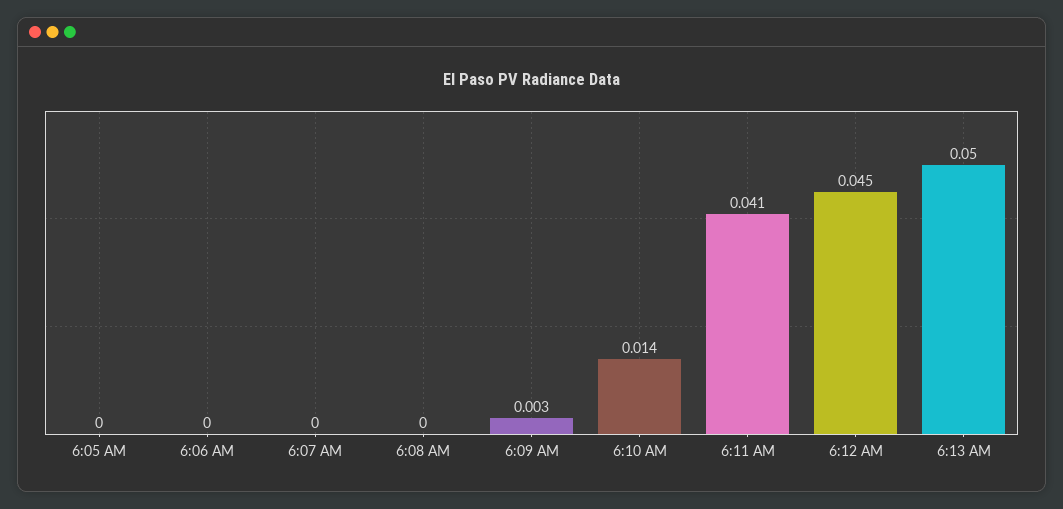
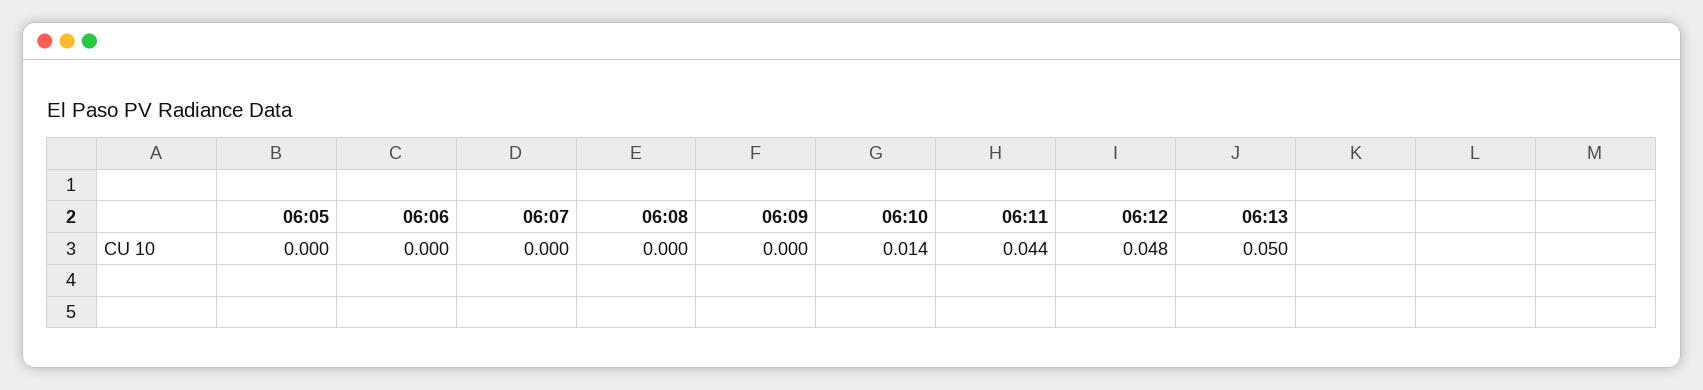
  {
    "6:05 AM": 0,
    "6:06 AM": 0,
    "6:07 AM": 0,
    "6:08 AM": 0,
-   "6:09 AM": 0.003,
+   "6:09 AM": 0,
    "6:10 AM": 0.014,
-   "6:11 AM": 0.041,
+   "6:11 AM": 0.044,
-   "6:12 AM": 0.045,
+   "6:12 AM": 0.048,
    "6:13 AM": 0.05
  }

